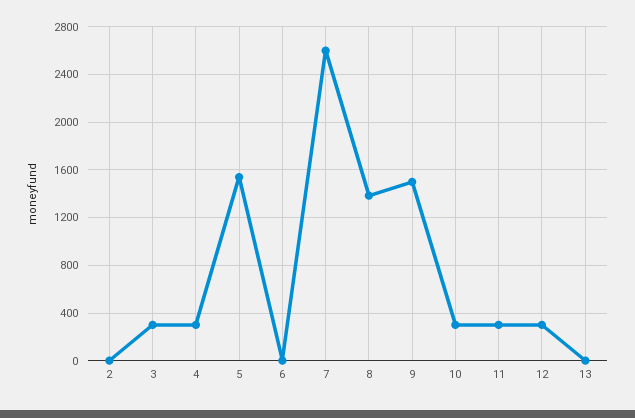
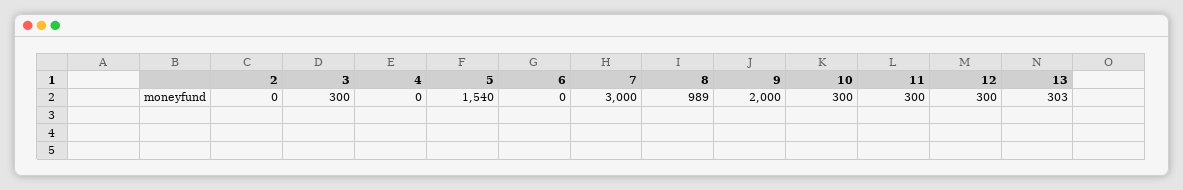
  {
    "2": 0,
    "3": 300,
-   "4": 300,
+   "4": 0,
    "5": 1540,
    "6": 0,
-   "7": 2600,
+   "7": 3000,
-   "8": 1400,
+   "8": 989,
-   "9": 1500,
+   "9": 2000,
    "10": 300,
    "11": 300,
    "12": 300,
-   "13": 0
+   "13": 303
  }

